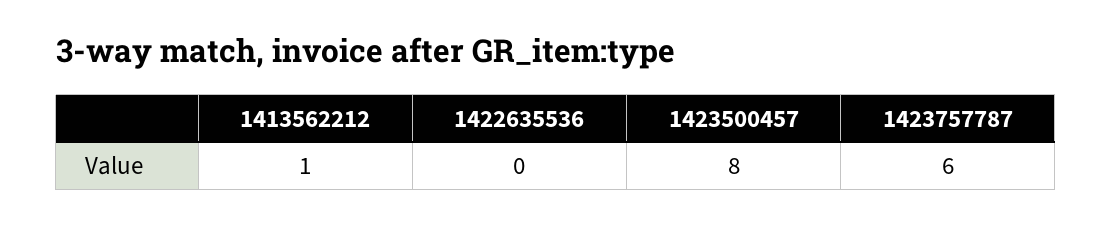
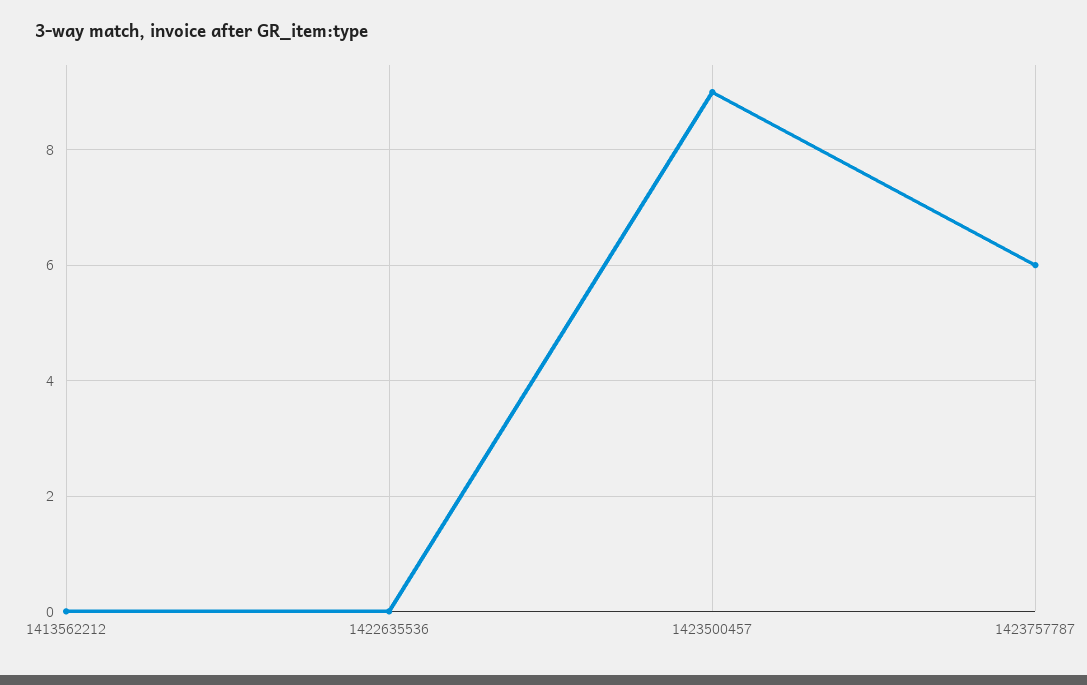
  {
-   "1413562212": 1,
+   "1413562212": 0,
    "1422635536": 0,
-   "1423500457": 8,
+   "1423500457": 9,
    "1423757787": 6
  }

